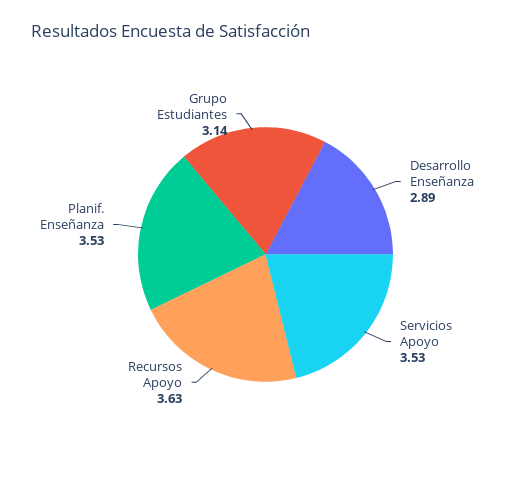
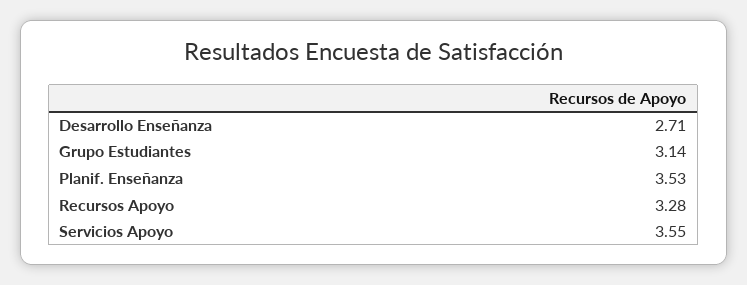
  {
-   "Desarrollo Enseñanza": 2.89,
+   "Desarrollo Enseñanza": 2.71,
-   "Servicios Apoyo": 3.53,
+   "Servicios Apoyo": 3.55,
-   "Recursos Apoyo": 3.63,
+   "Recursos Apoyo": 3.28,
    "Planif. Enseñanza": 3.53,
    "Grupo Estudiantes": 3.14
  }

